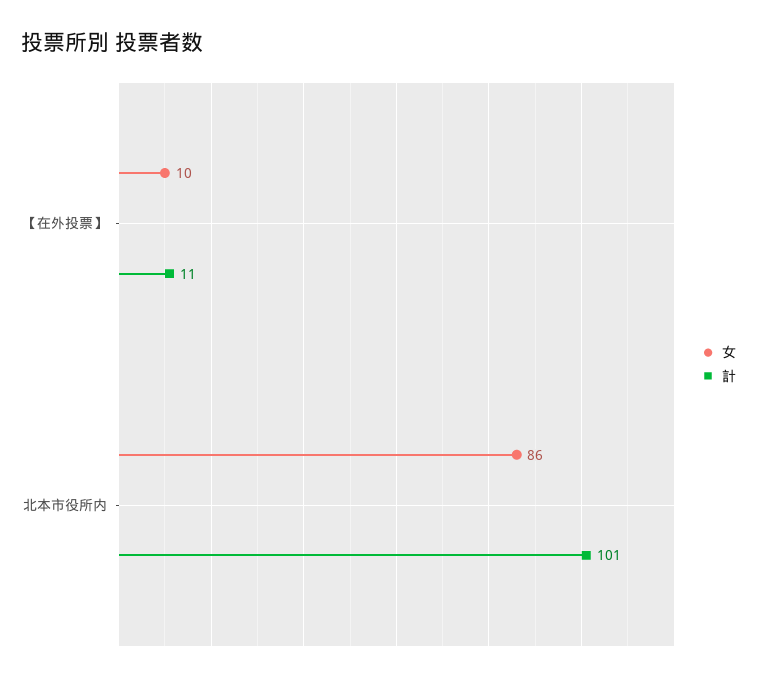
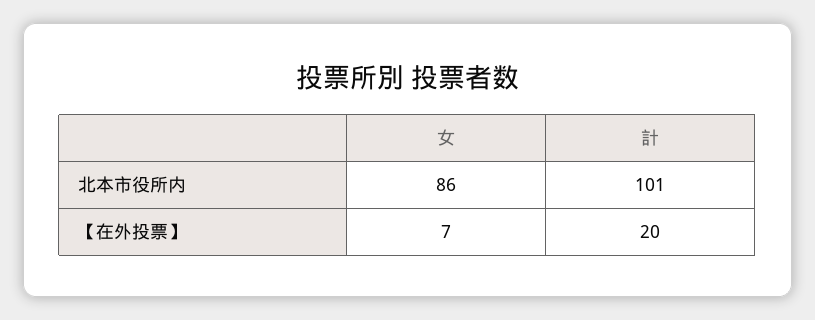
  {
    "女": {
-     "【在外投票】": 10,
+     "【在外投票】": 7,
      "北本市役所内": 86
    },
    "計": {
-     "【在外投票】": 11,
+     "【在外投票】": 20,
      "北本市役所内": 101
    }
  }

